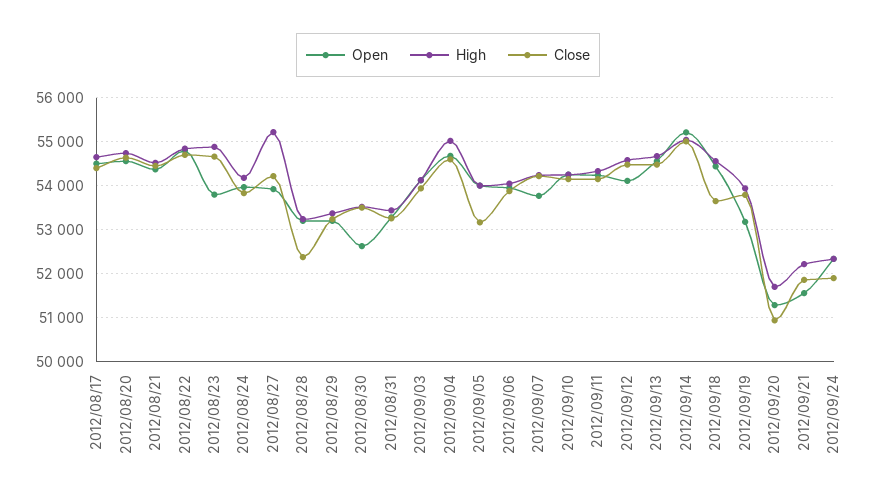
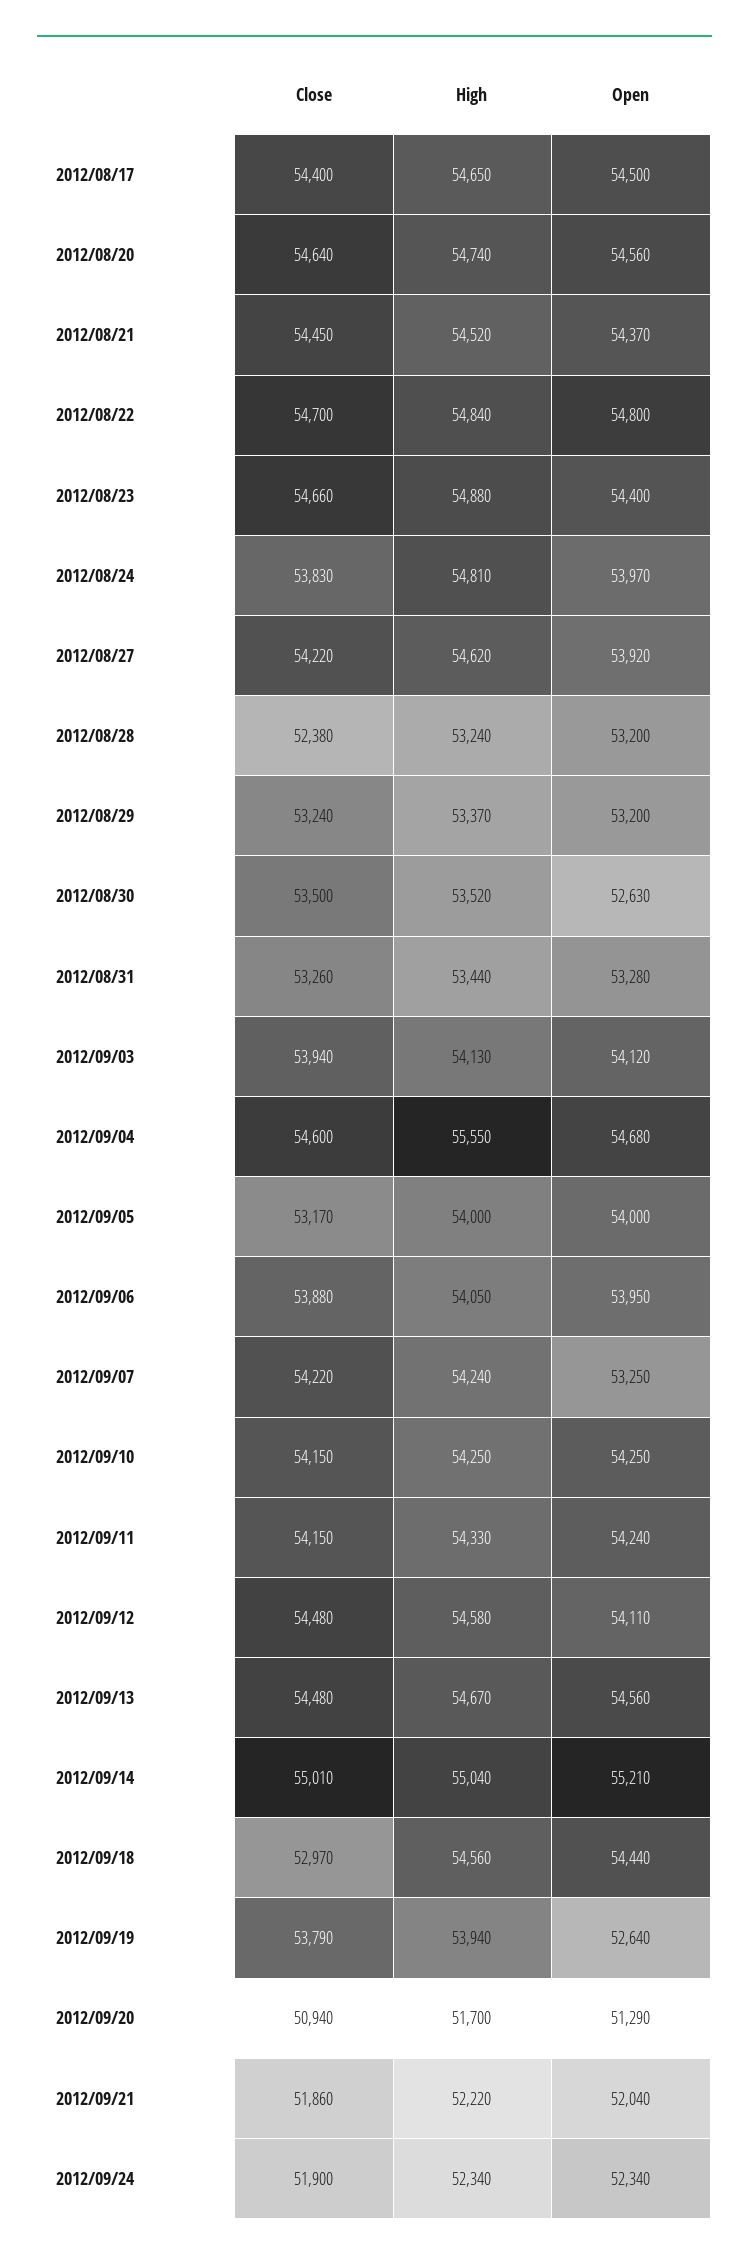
  {
    "Open": {
      "2012/08/17": 54500,
      "2012/08/20": 54560,
      "2012/08/21": 54370,
      "2012/08/22": 54800,
-     "2012/08/23": 53800,
+     "2012/08/23": 54400,
      "2012/08/24": 53970,
      "2012/08/27": 53920,
      "2012/08/28": 53200,
      "2012/08/29": 53200,
      "2012/08/30": 52630,
      "2012/08/31": 53280,
      "2012/09/03": 54120,
      "2012/09/04": 54680,
      "2012/09/05": 54000,
      "2012/09/06": 53950,
-     "2012/09/07": 53800,
+     "2012/09/07": 53250,
      "2012/09/10": 54250,
      "2012/09/11": 54240,
      "2012/09/12": 54110,
      "2012/09/13": 54560,
      "2012/09/14": 55210,
      "2012/09/18": 54440,
-     "2012/09/19": 53200,
+     "2012/09/19": 52640,
      "2012/09/20": 51290,
-     "2012/09/21": 51600,
+     "2012/09/21": 52040,
      "2012/09/24": 52340
    },
    "High": {
      "2012/08/17": 54650,
      "2012/08/20": 54740,
      "2012/08/21": 54520,
      "2012/08/22": 54840,
      "2012/08/23": 54880,
-     "2012/08/24": 54200,
+     "2012/08/24": 54810,
-     "2012/08/27": 55200,
+     "2012/08/27": 54620,
      "2012/08/28": 53240,
      "2012/08/29": 53370,
      "2012/08/30": 53520,
      "2012/08/31": 53440,
      "2012/09/03": 54130,
-     "2012/09/04": 55000,
+     "2012/09/04": 55550,
      "2012/09/05": 54000,
      "2012/09/06": 54050,
      "2012/09/07": 54240,
      "2012/09/10": 54250,
      "2012/09/11": 54330,
      "2012/09/12": 54580,
      "2012/09/13": 54670,
      "2012/09/14": 55040,
      "2012/09/18": 54560,
      "2012/09/19": 53940,
      "2012/09/20": 51700,
      "2012/09/21": 52220,
      "2012/09/24": 52340
    },
    "Close": {
      "2012/08/17": 54400,
      "2012/08/20": 54640,
      "2012/08/21": 54450,
      "2012/08/22": 54700,
      "2012/08/23": 54660,
      "2012/08/24": 53830,
      "2012/08/27": 54220,
      "2012/08/28": 52380,
      "2012/08/29": 53240,
      "2012/08/30": 53500,
      "2012/08/31": 53260,
      "2012/09/03": 53940,
      "2012/09/04": 54600,
      "2012/09/05": 53170,
      "2012/09/06": 53880,
      "2012/09/07": 54220,
      "2012/09/10": 54150,
      "2012/09/11": 54150,
      "2012/09/12": 54480,
      "2012/09/13": 54480,
      "2012/09/14": 55010,
-     "2012/09/18": 53600,
+     "2012/09/18": 52970,
      "2012/09/19": 53790,
      "2012/09/20": 50940,
      "2012/09/21": 51860,
      "2012/09/24": 51900
    }
  }

